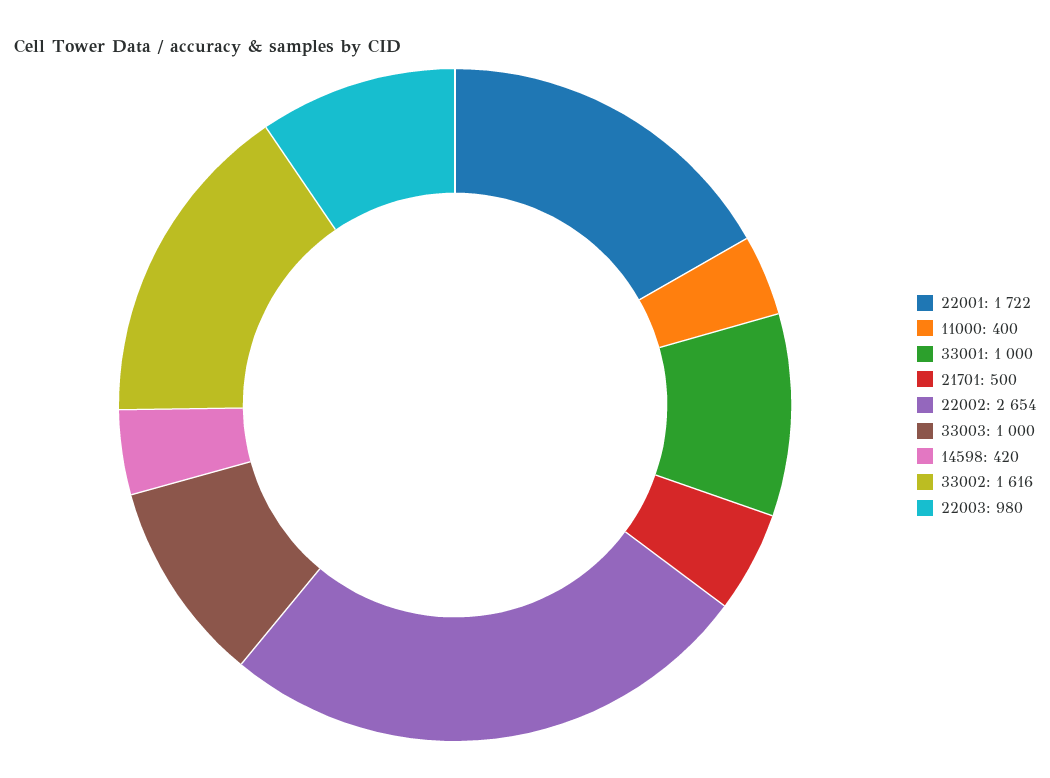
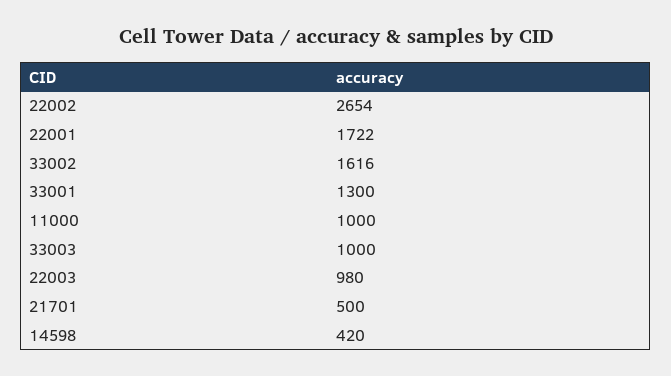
  {
    "22001": 1722,
-   "11000": 400,
+   "11000": 1000,
-   "33001": 1000,
+   "33001": 1300,
    "21701": 500,
    "22002": 2654,
    "33003": 1000,
    "14598": 420,
    "33002": 1616,
    "22003": 980
  }

